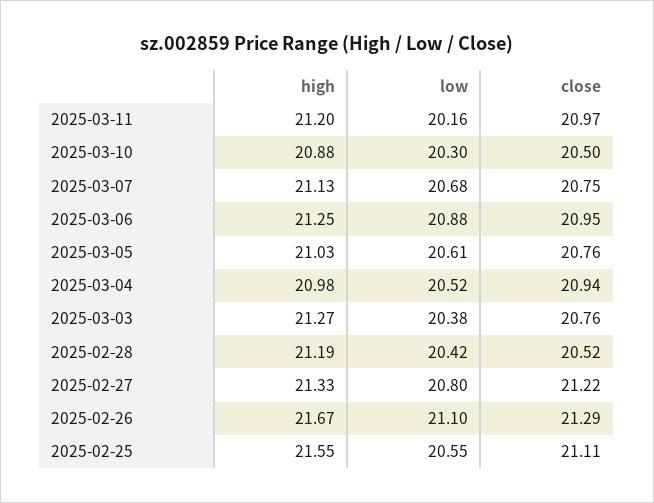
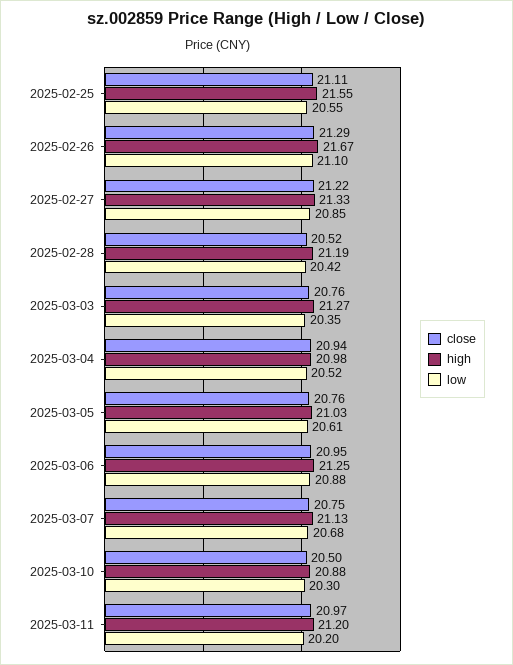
  {
    "high": {
      "2025-03-11": 21.2,
      "2025-03-10": 20.88,
      "2025-03-07": 21.13,
      "2025-03-06": 21.25,
      "2025-03-05": 21.03,
      "2025-03-04": 20.98,
      "2025-03-03": 21.27,
      "2025-02-28": 21.19,
      "2025-02-27": 21.33,
      "2025-02-26": 21.67,
      "2025-02-25": 21.55
    },
    "low": {
-     "2025-03-11": 20.16,
+     "2025-03-11": 20.2,
      "2025-03-10": 20.3,
      "2025-03-07": 20.68,
      "2025-03-06": 20.88,
      "2025-03-05": 20.61,
      "2025-03-04": 20.52,
-     "2025-03-03": 20.38,
+     "2025-03-03": 20.35,
      "2025-02-28": 20.42,
-     "2025-02-27": 20.8,
+     "2025-02-27": 20.85,
      "2025-02-26": 21.1,
      "2025-02-25": 20.55
    },
    "close": {
      "2025-03-11": 20.97,
      "2025-03-10": 20.5,
      "2025-03-07": 20.75,
      "2025-03-06": 20.95,
      "2025-03-05": 20.76,
      "2025-03-04": 20.94,
      "2025-03-03": 20.76,
      "2025-02-28": 20.52,
      "2025-02-27": 21.22,
      "2025-02-26": 21.29,
      "2025-02-25": 21.11
    }
  }

